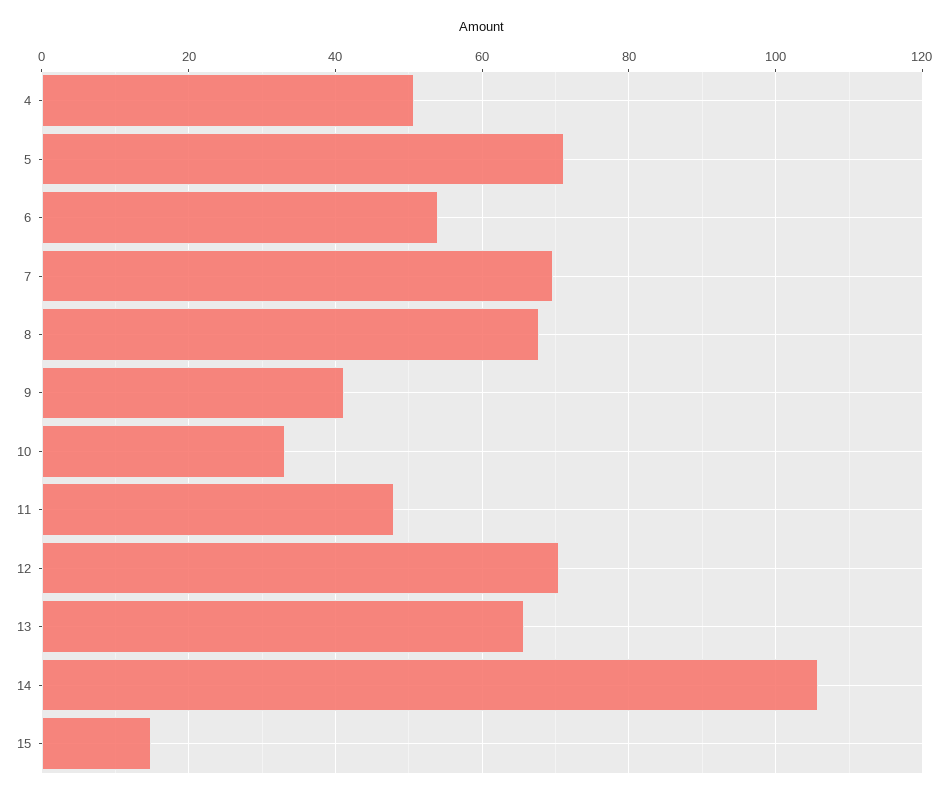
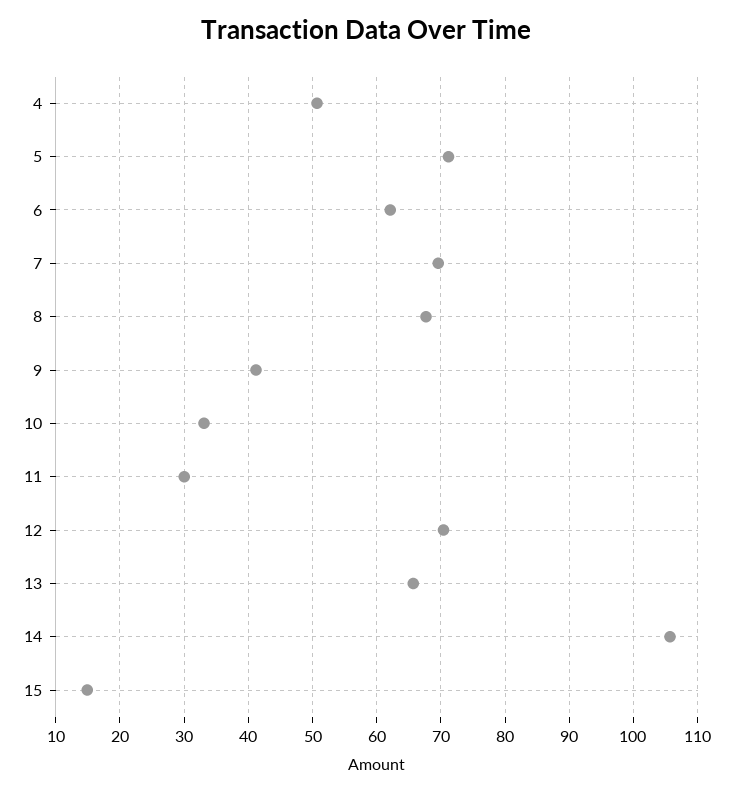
  {
    "4": 51,
    "5": 71,
-   "6": 54,
+   "6": 62,
    "7": 70,
    "8": 68,
    "9": 41,
    "10": 33,
-   "11": 48,
+   "11": 30,
    "12": 70,
    "13": 66,
    "14": 106,
    "15": 15
  }

